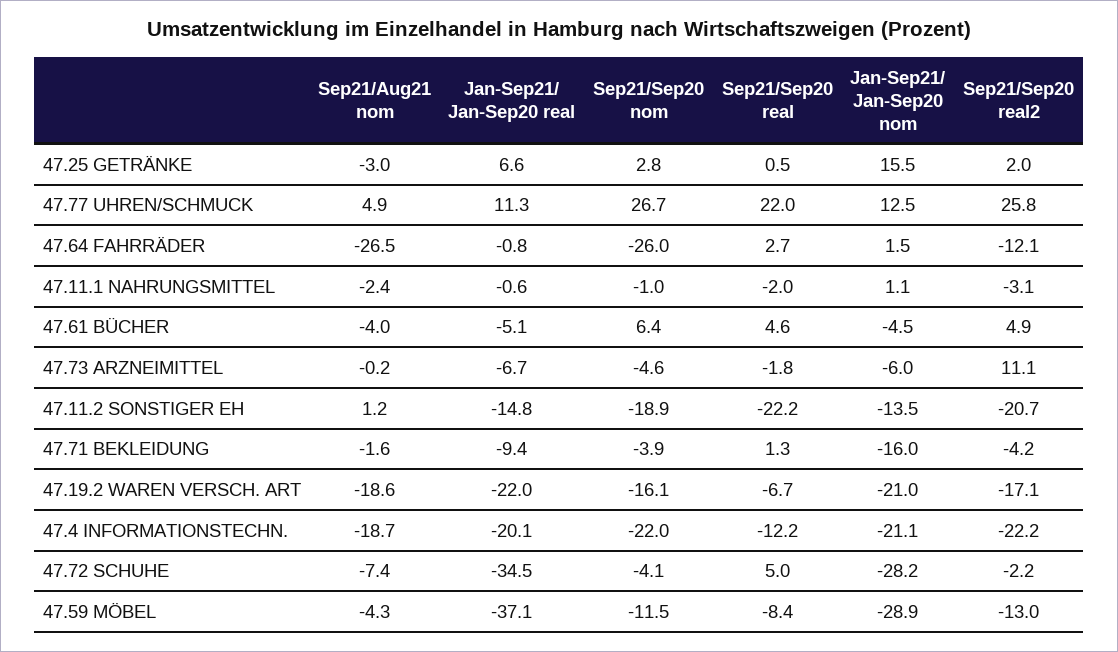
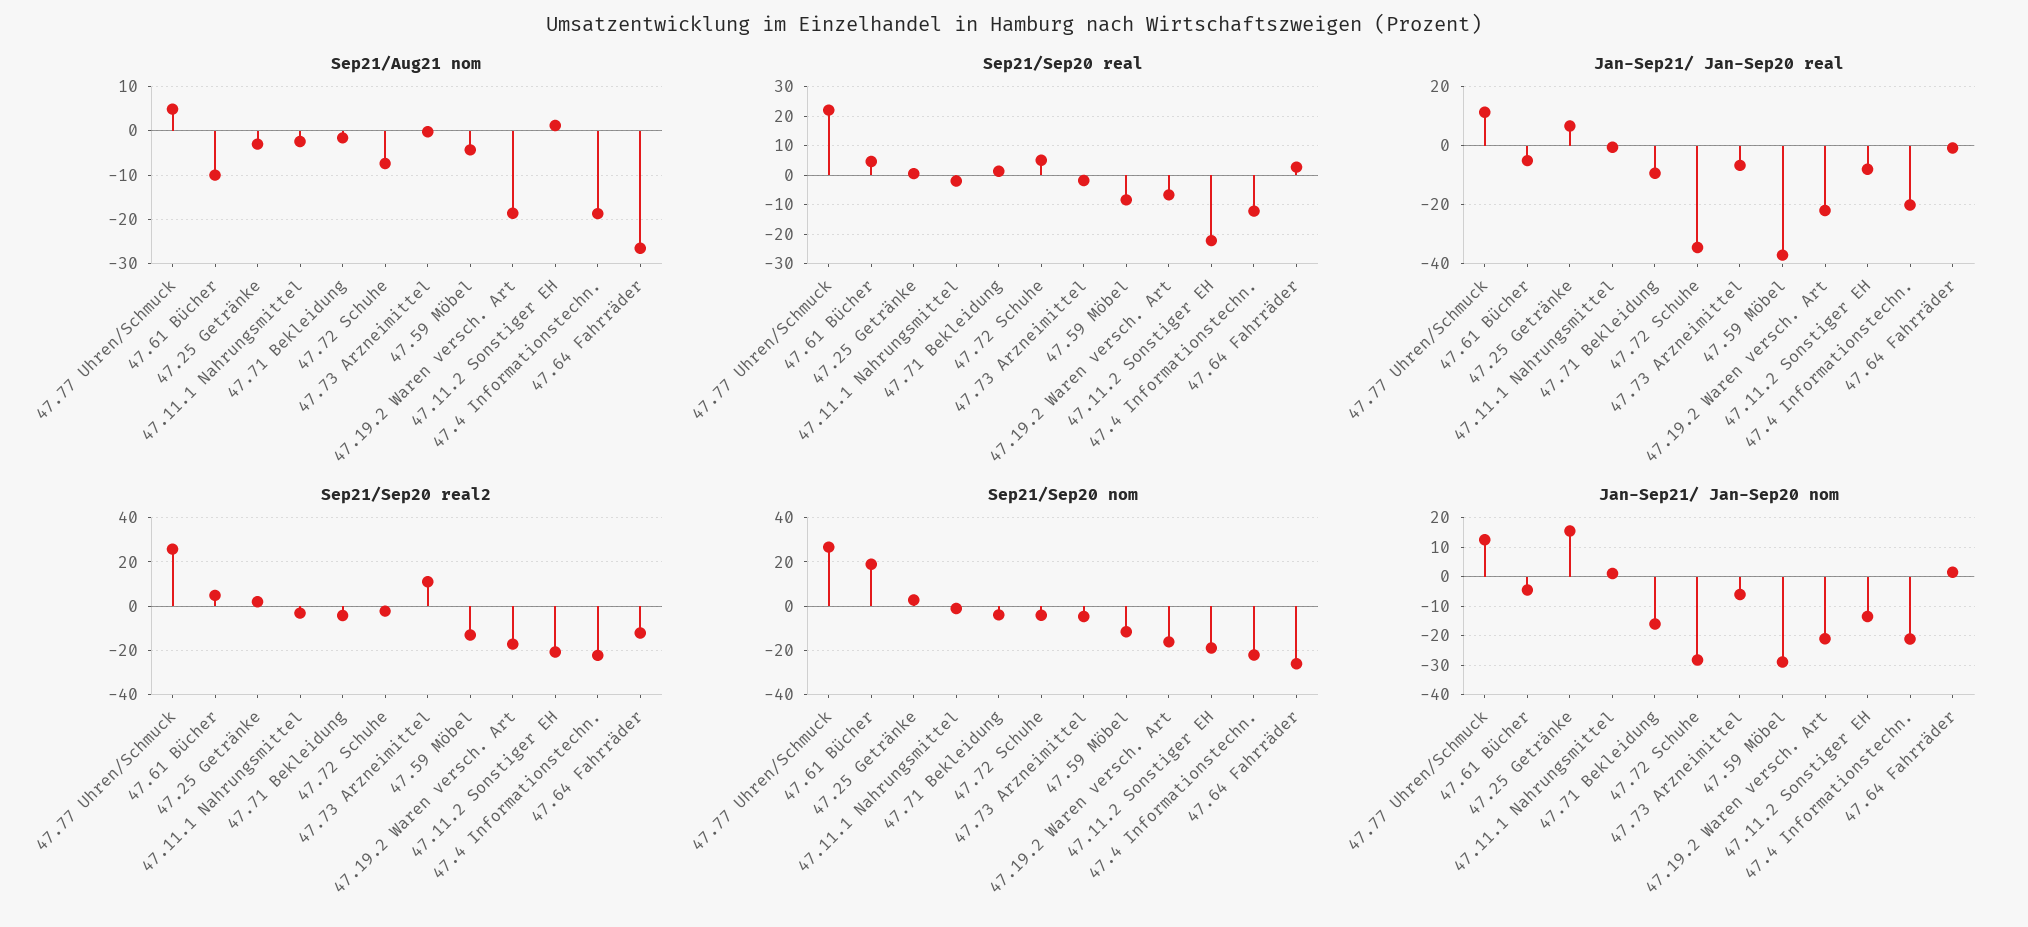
  {
    "Sep21/Aug21 nom": {
      "47.25 GETRÄNKE": -3,
      "47.77 UHREN/SCHMUCK": 4.9,
      "47.64 FAHRRÄDER": -26.5,
      "47.11.1 NAHRUNGSMITTEL": -2.4,
-     "47.61 BÜCHER": -4,
+     "47.61 BÜCHER": -10,
      "47.73 ARZNEIMITTEL": -0.2,
      "47.11.2 SONSTIGER EH": 1.2,
      "47.71 BEKLEIDUNG": -1.6,
      "47.19.2 WAREN VERSCH. ART": -18.6,
      "47.4 INFORMATIONSTECHN.": -18.7,
      "47.72 SCHUHE": -7.4,
      "47.59 MÖBEL": -4.3
    },
    "Jan-Sep21/ Jan-Sep20 real": {
      "47.25 GETRÄNKE": 6.6,
      "47.77 UHREN/SCHMUCK": 11.3,
      "47.64 FAHRRÄDER": -0.8,
      "47.11.1 NAHRUNGSMITTEL": -0.6,
      "47.61 BÜCHER": -5.1,
      "47.73 ARZNEIMITTEL": -6.7,
-     "47.11.2 SONSTIGER EH": -14.8,
+     "47.11.2 SONSTIGER EH": -7.5,
      "47.71 BEKLEIDUNG": -9.4,
      "47.19.2 WAREN VERSCH. ART": -22,
      "47.4 INFORMATIONSTECHN.": -20.1,
      "47.72 SCHUHE": -34.5,
      "47.59 MÖBEL": -37.1
    },
    "Sep21/Sep20 nom": {
      "47.25 GETRÄNKE": 2.8,
      "47.77 UHREN/SCHMUCK": 26.7,
      "47.64 FAHRRÄDER": -26,
      "47.11.1 NAHRUNGSMITTEL": -1,
-     "47.61 BÜCHER": 6.4,
+     "47.61 BÜCHER": 20,
      "47.73 ARZNEIMITTEL": -4.6,
      "47.11.2 SONSTIGER EH": -18.9,
      "47.71 BEKLEIDUNG": -3.9,
      "47.19.2 WAREN VERSCH. ART": -16.1,
      "47.4 INFORMATIONSTECHN.": -22,
      "47.72 SCHUHE": -4.1,
      "47.59 MÖBEL": -11.5
    },
    "Sep21/Sep20 real": {
      "47.25 GETRÄNKE": 0.5,
      "47.77 UHREN/SCHMUCK": 22,
      "47.64 FAHRRÄDER": 2.7,
      "47.11.1 NAHRUNGSMITTEL": -2,
      "47.61 BÜCHER": 4.6,
      "47.73 ARZNEIMITTEL": -1.8,
      "47.11.2 SONSTIGER EH": -22.2,
      "47.71 BEKLEIDUNG": 1.3,
      "47.19.2 WAREN VERSCH. ART": -6.7,
      "47.4 INFORMATIONSTECHN.": -12.2,
      "47.72 SCHUHE": 5,
      "47.59 MÖBEL": -8.4
    },
    "Jan-Sep21/ Jan-Sep20 nom": {
      "47.25 GETRÄNKE": 15.5,
      "47.77 UHREN/SCHMUCK": 12.5,
      "47.64 FAHRRÄDER": 1.5,
      "47.11.1 NAHRUNGSMITTEL": 1.1,
      "47.61 BÜCHER": -4.5,
      "47.73 ARZNEIMITTEL": -6,
      "47.11.2 SONSTIGER EH": -13.5,
      "47.71 BEKLEIDUNG": -16,
      "47.19.2 WAREN VERSCH. ART": -21,
      "47.4 INFORMATIONSTECHN.": -21.1,
      "47.72 SCHUHE": -28.2,
      "47.59 MÖBEL": -28.9
    },
    "Sep21/Sep20 real2": {
      "47.25 GETRÄNKE": 2,
      "47.77 UHREN/SCHMUCK": 25.8,
      "47.64 FAHRRÄDER": -12.1,
      "47.11.1 NAHRUNGSMITTEL": -3.1,
      "47.61 BÜCHER": 4.9,
      "47.73 ARZNEIMITTEL": 11.1,
      "47.11.2 SONSTIGER EH": -20.7,
      "47.71 BEKLEIDUNG": -4.2,
      "47.19.2 WAREN VERSCH. ART": -17.1,
      "47.4 INFORMATIONSTECHN.": -22.2,
      "47.72 SCHUHE": -2.2,
      "47.59 MÖBEL": -13
    }
  }

